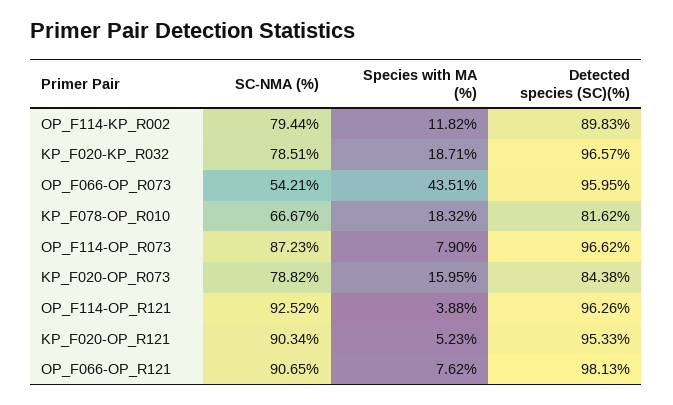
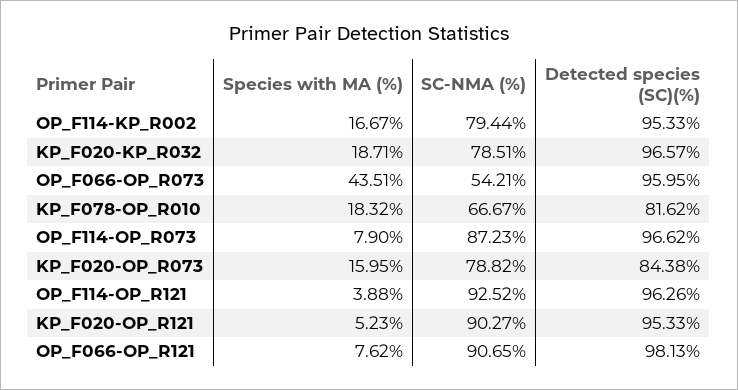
  {
    "SC-NMA (%)": {
      "OP_F114-KP_R002": 79.44,
      "KP_F020-KP_R032": 78.51,
      "OP_F066-OP_R073": 54.21,
      "KP_F078-OP_R010": 66.67,
      "OP_F114-OP_R073": 87.23,
      "KP_F020-OP_R073": 78.82,
      "OP_F114-OP_R121": 92.52,
-     "KP_F020-OP_R121": 90.34,
+     "KP_F020-OP_R121": 90.27,
      "OP_F066-OP_R121": 90.65
    },
    "Species with MA (%)": {
-     "OP_F114-KP_R002": 11.82,
+     "OP_F114-KP_R002": 16.67,
      "KP_F020-KP_R032": 18.71,
      "OP_F066-OP_R073": 43.51,
      "KP_F078-OP_R010": 18.32,
      "OP_F114-OP_R073": 7.9,
      "KP_F020-OP_R073": 15.95,
      "OP_F114-OP_R121": 3.88,
      "KP_F020-OP_R121": 5.23,
      "OP_F066-OP_R121": 7.62
    },
    "Detected species (SC)(%)": {
-     "OP_F114-KP_R002": 89.83,
+     "OP_F114-KP_R002": 95.33,
      "KP_F020-KP_R032": 96.57,
      "OP_F066-OP_R073": 95.95,
      "KP_F078-OP_R010": 81.62,
      "OP_F114-OP_R073": 96.62,
      "KP_F020-OP_R073": 84.38,
      "OP_F114-OP_R121": 96.26,
      "KP_F020-OP_R121": 95.33,
      "OP_F066-OP_R121": 98.13
    }
  }

